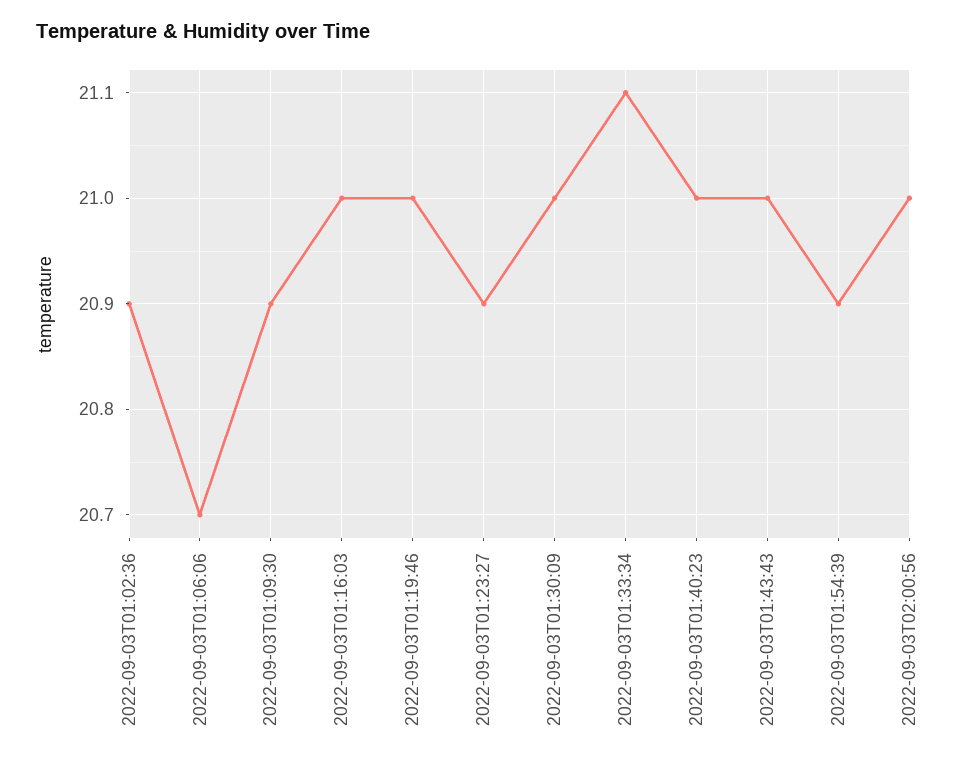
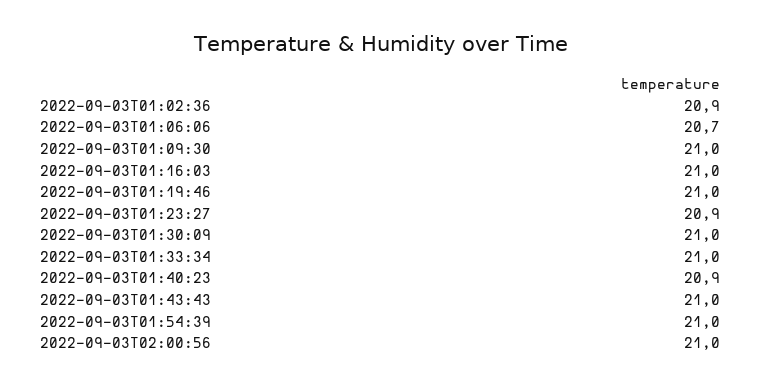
  {
    "2022-09-03T01:02:36": 20.9,
    "2022-09-03T01:06:06": 20.7,
-   "2022-09-03T01:09:30": 20.9,
+   "2022-09-03T01:09:30": 21,
    "2022-09-03T01:16:03": 21,
    "2022-09-03T01:19:46": 21,
    "2022-09-03T01:23:27": 20.9,
    "2022-09-03T01:30:09": 21,
-   "2022-09-03T01:33:34": 21.1,
+   "2022-09-03T01:33:34": 21,
-   "2022-09-03T01:40:23": 21,
+   "2022-09-03T01:40:23": 20.9,
    "2022-09-03T01:43:43": 21,
-   "2022-09-03T01:54:39": 20.9,
+   "2022-09-03T01:54:39": 21,
    "2022-09-03T02:00:56": 21
  }

